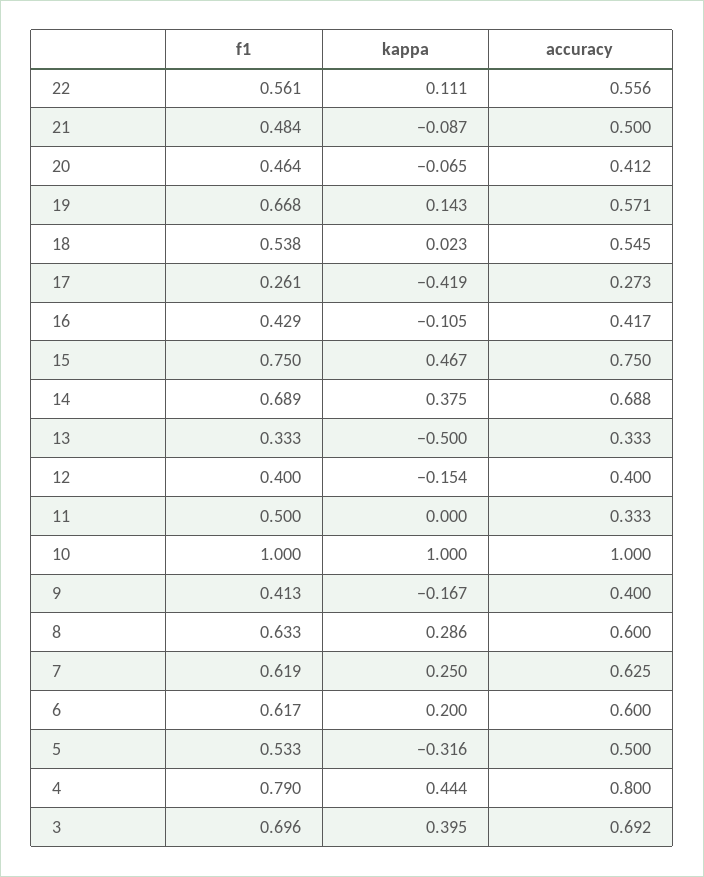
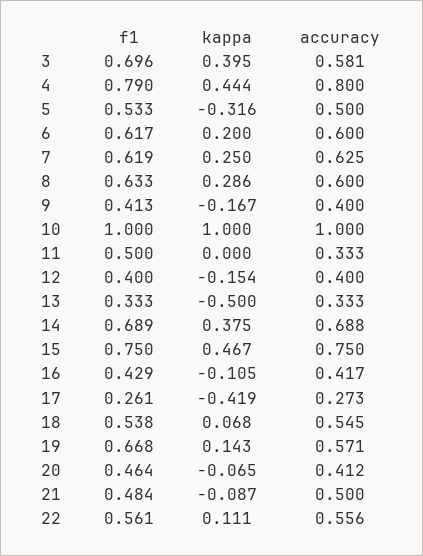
  {
    "f1": {
      "22": 0.561,
      "21": 0.484,
      "20": 0.464,
      "19": 0.668,
      "18": 0.538,
      "17": 0.261,
      "16": 0.429,
      "15": 0.75,
      "14": 0.689,
      "13": 0.333,
      "12": 0.4,
      "11": 0.5,
      "10": 1,
      "9": 0.413,
      "8": 0.633,
      "7": 0.619,
      "6": 0.617,
      "5": 0.533,
      "4": 0.79,
      "3": 0.696
    },
    "kappa": {
      "22": 0.111,
      "21": -0.087,
      "20": -0.065,
      "19": 0.143,
-     "18": 0.023,
+     "18": 0.068,
      "17": -0.419,
      "16": -0.105,
      "15": 0.467,
      "14": 0.375,
      "13": -0.5,
      "12": -0.154,
      "11": 0,
      "10": 1,
      "9": -0.167,
      "8": 0.286,
      "7": 0.25,
      "6": 0.2,
      "5": -0.316,
      "4": 0.444,
      "3": 0.395
    },
    "accuracy": {
      "22": 0.556,
      "21": 0.5,
      "20": 0.412,
      "19": 0.571,
      "18": 0.545,
      "17": 0.273,
      "16": 0.417,
      "15": 0.75,
      "14": 0.688,
      "13": 0.333,
      "12": 0.4,
      "11": 0.333,
      "10": 1,
      "9": 0.4,
      "8": 0.6,
      "7": 0.625,
      "6": 0.6,
      "5": 0.5,
      "4": 0.8,
-     "3": 0.692
+     "3": 0.581
    }
  }

